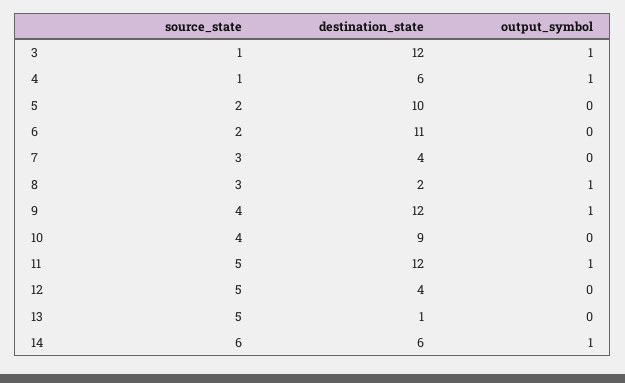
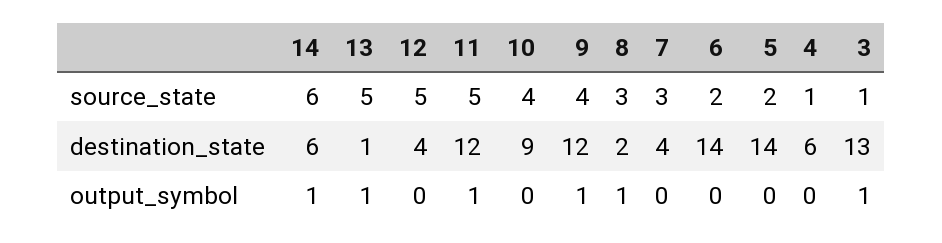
  {
    "source_state": {
      "3": 1,
      "4": 1,
      "5": 2,
      "6": 2,
      "7": 3,
      "8": 3,
      "9": 4,
      "10": 4,
      "11": 5,
      "12": 5,
      "13": 5,
      "14": 6
    },
    "destination_state": {
-     "3": 12,
+     "3": 13,
      "4": 6,
-     "5": 10,
+     "5": 14,
-     "6": 11,
+     "6": 14,
      "7": 4,
      "8": 2,
      "9": 12,
      "10": 9,
      "11": 12,
      "12": 4,
      "13": 1,
      "14": 6
    },
    "output_symbol": {
      "3": 1,
-     "4": 1,
+     "4": 0,
      "5": 0,
      "6": 0,
      "7": 0,
      "8": 1,
      "9": 1,
      "10": 0,
      "11": 1,
      "12": 0,
-     "13": 0,
+     "13": 1,
      "14": 1
    }
  }

